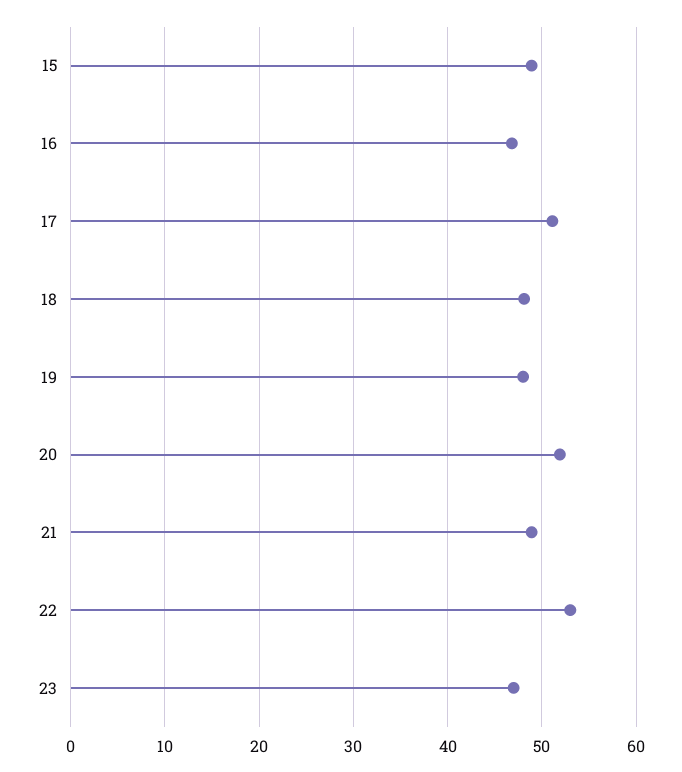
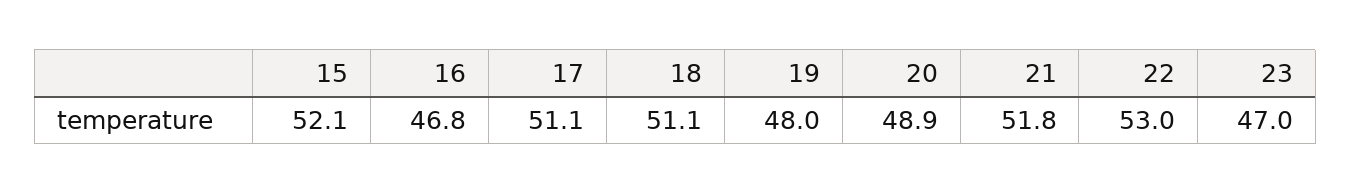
  {
-   "15": 49,
+   "15": 52.1,
    "16": 46.8,
    "17": 51.1,
-   "18": 48,
+   "18": 51.1,
    "19": 48,
-   "20": 52,
+   "20": 48.9,
-   "21": 49,
+   "21": 51.8,
    "22": 53,
    "23": 47
  }

